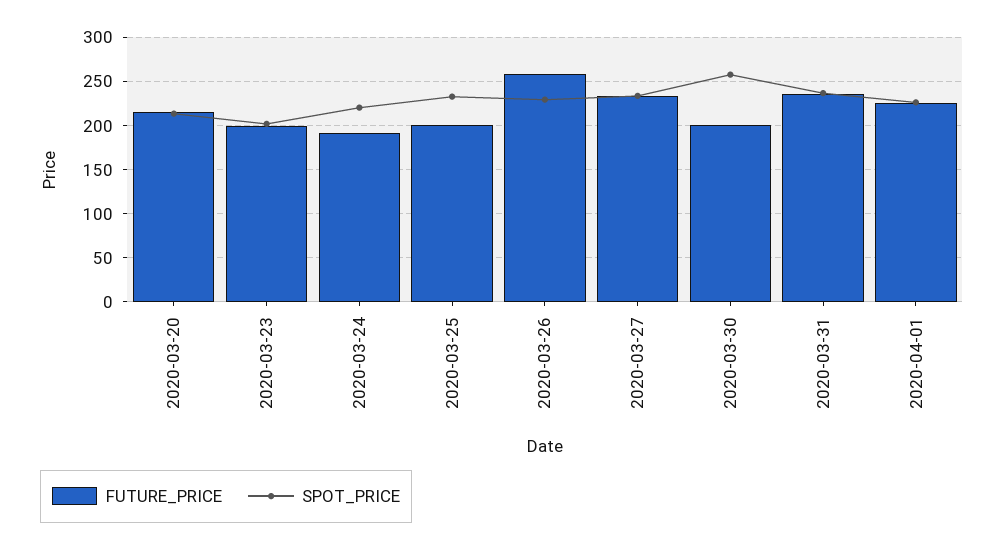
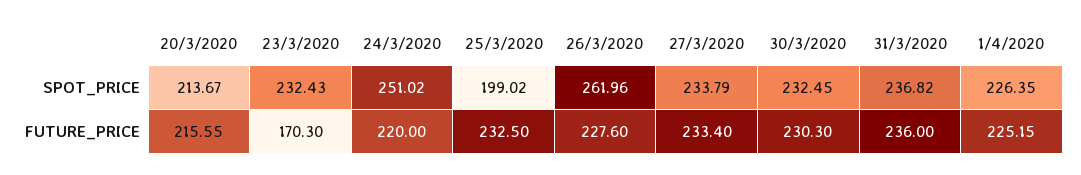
  {
    "FUTURE_PRICE": {
      "2020-03-20": 215.55,
-     "2020-03-23": 200,
+     "2020-03-23": 170.3,
-     "2020-03-24": 190,
+     "2020-03-24": 220,
-     "2020-03-25": 200,
+     "2020-03-25": 232.5,
-     "2020-03-26": 260,
+     "2020-03-26": 227.6,
      "2020-03-27": 233.4,
-     "2020-03-30": 200,
+     "2020-03-30": 230.3,
      "2020-03-31": 236,
      "2020-04-01": 225.15
    },
    "SPOT_PRICE": {
      "2020-03-20": 213.67,
-     "2020-03-23": 200,
+     "2020-03-23": 232.43,
-     "2020-03-24": 220,
+     "2020-03-24": 251.02,
-     "2020-03-25": 230,
+     "2020-03-25": 199.02,
-     "2020-03-26": 230,
+     "2020-03-26": 261.96,
      "2020-03-27": 233.79,
-     "2020-03-30": 260,
+     "2020-03-30": 232.45,
      "2020-03-31": 236.82,
      "2020-04-01": 226.35
    }
  }

